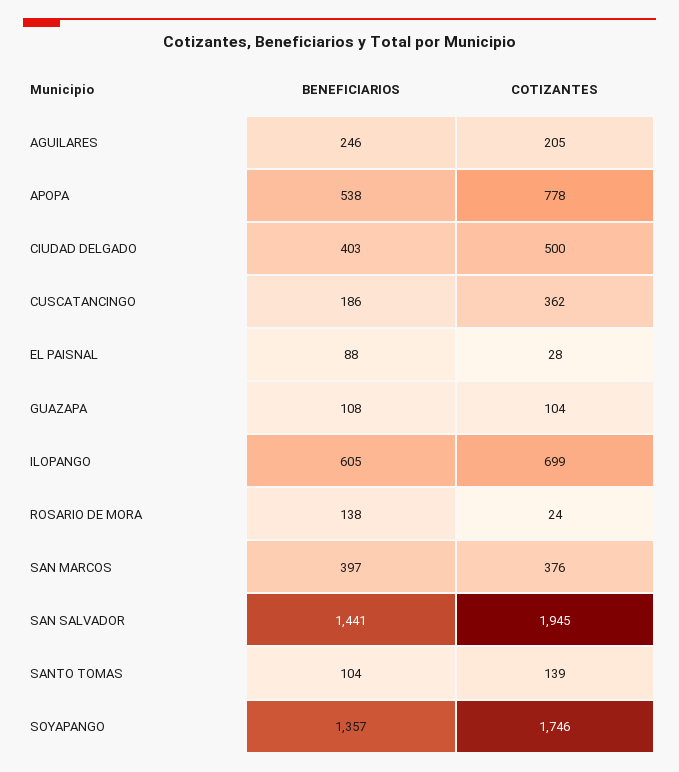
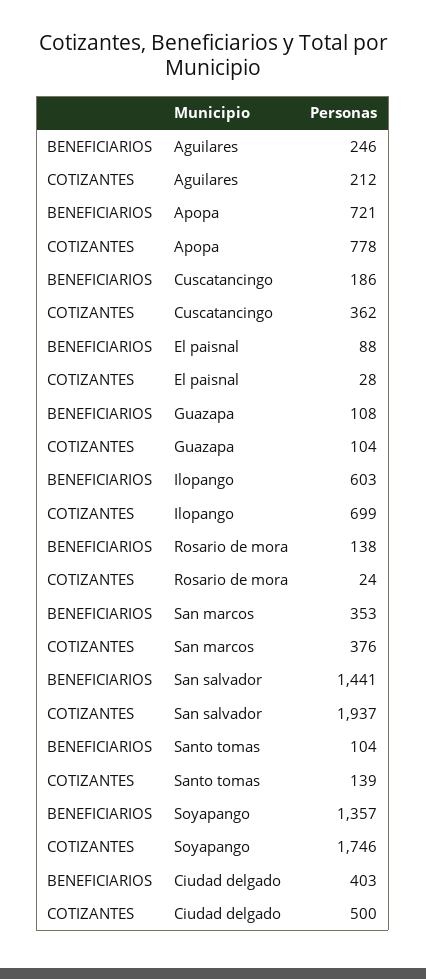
  {
    "BENEFICIARIOS": {
      "AGUILARES": 246,
-     "APOPA": 538,
+     "APOPA": 721,
      "CIUDAD DELGADO": 403,
      "CUSCATANCINGO": 186,
      "EL PAISNAL": 88,
      "GUAZAPA": 108,
-     "ILOPANGO": 605,
+     "ILOPANGO": 603,
      "ROSARIO DE MORA": 138,
-     "SAN MARCOS": 397,
+     "SAN MARCOS": 353,
      "SAN SALVADOR": 1441,
      "SANTO TOMAS": 104,
      "SOYAPANGO": 1357
    },
    "COTIZANTES": {
-     "AGUILARES": 205,
+     "AGUILARES": 212,
      "APOPA": 778,
      "CIUDAD DELGADO": 500,
      "CUSCATANCINGO": 362,
      "EL PAISNAL": 28,
      "GUAZAPA": 104,
      "ILOPANGO": 699,
      "ROSARIO DE MORA": 24,
      "SAN MARCOS": 376,
-     "SAN SALVADOR": 1945,
+     "SAN SALVADOR": 1937,
      "SANTO TOMAS": 139,
      "SOYAPANGO": 1746
    }
  }

